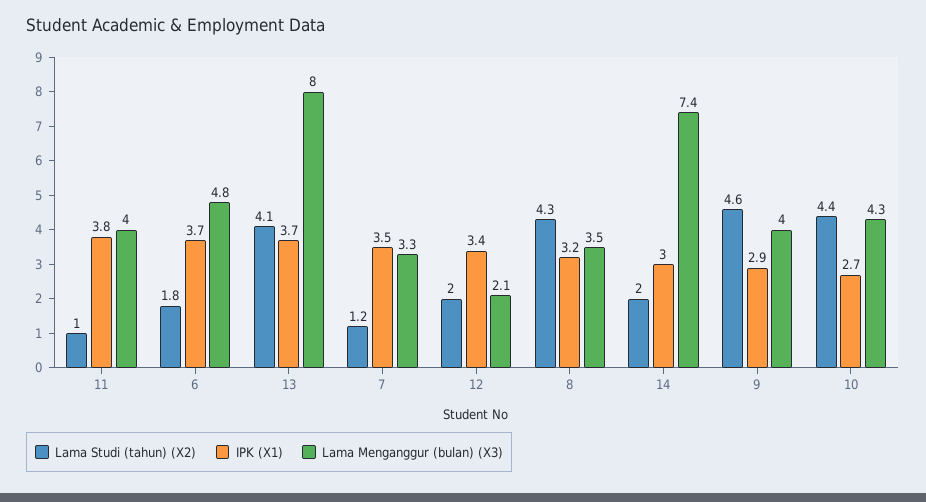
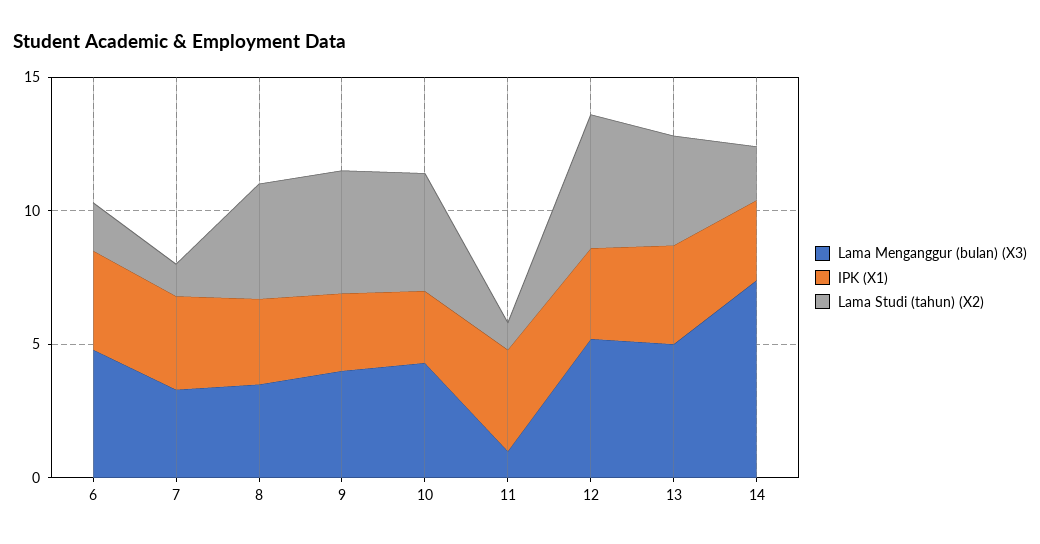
  {
    "Lama Studi (tahun) (X2)": {
      "11": 1,
      "6": 1.8,
      "13": 4.1,
      "7": 1.2,
-     "12": 2,
+     "12": 5,
      "8": 4.3,
      "14": 2,
      "9": 4.6,
      "10": 4.4
    },
    "IPK (X1)": {
      "11": 3.8,
      "6": 3.7,
      "13": 3.7,
      "7": 3.5,
      "12": 3.4,
      "8": 3.2,
      "14": 3,
      "9": 2.9,
      "10": 2.7
    },
    "Lama Menganggur (bulan) (X3)": {
-     "11": 4,
+     "11": 1,
      "6": 4.8,
-     "13": 8,
+     "13": 5,
      "7": 3.3,
-     "12": 2.1,
+     "12": 5,
      "8": 3.5,
      "14": 7.4,
      "9": 4,
      "10": 4.3
    }
  }

